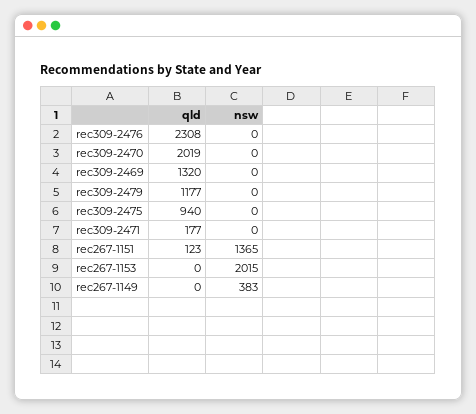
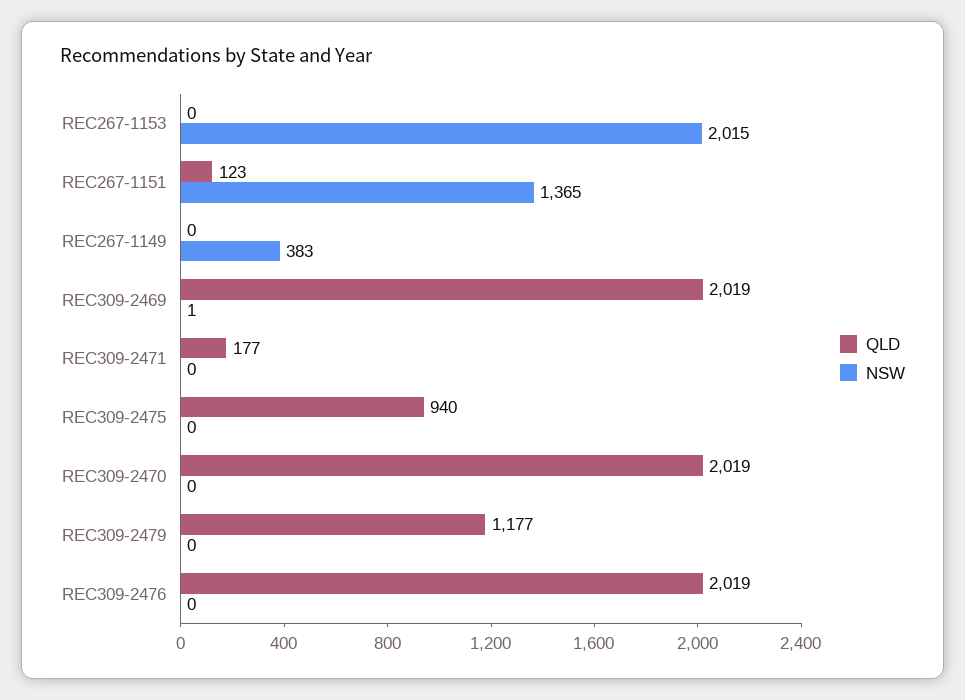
  {
    "qld": {
-     "rec309-2476": 2308,
+     "rec309-2476": 2019,
      "rec309-2470": 2019,
-     "rec309-2469": 1320,
+     "rec309-2469": 2019,
      "rec309-2479": 1177,
      "rec309-2475": 940,
      "rec309-2471": 177,
      "rec267-1151": 123,
      "rec267-1153": 0,
      "rec267-1149": 0
    },
    "nsw": {
      "rec309-2476": 0,
      "rec309-2470": 0,
-     "rec309-2469": 0,
+     "rec309-2469": 1,
      "rec309-2479": 0,
      "rec309-2475": 0,
      "rec309-2471": 0,
      "rec267-1151": 1365,
      "rec267-1153": 2015,
      "rec267-1149": 383
    }
  }

